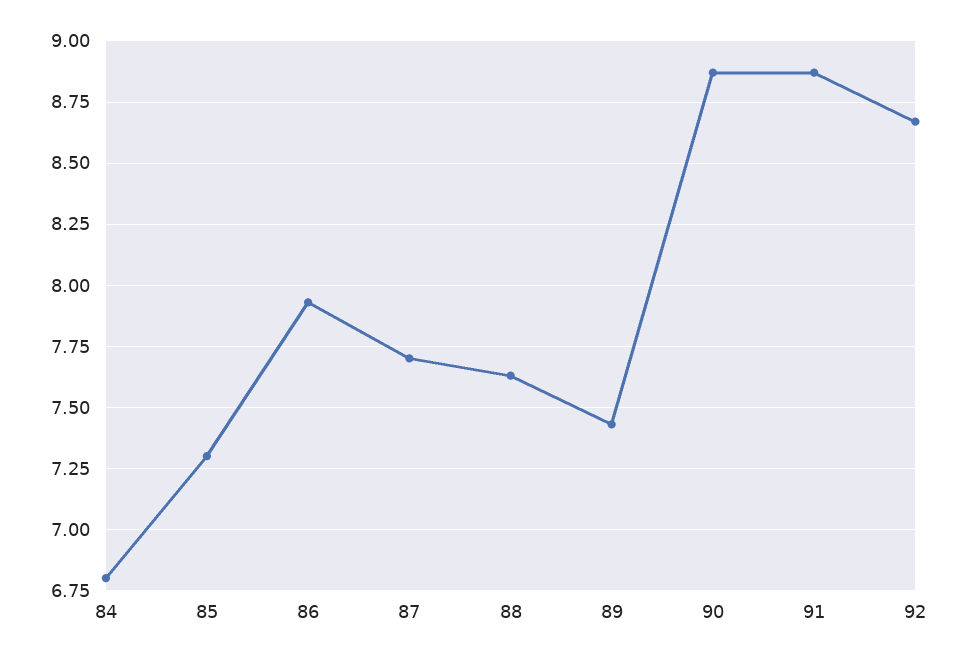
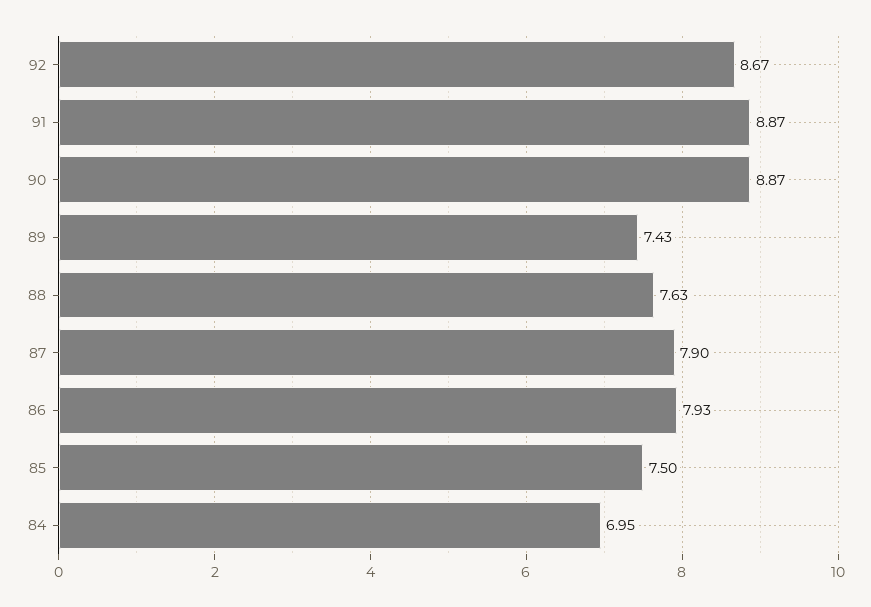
  {
-   "84": 6.8,
+   "84": 6.95,
-   "85": 7.3,
+   "85": 7.5,
    "86": 7.93,
-   "87": 7.7,
+   "87": 7.9,
    "88": 7.63,
    "89": 7.43,
    "90": 8.87,
    "91": 8.87,
    "92": 8.67
  }

